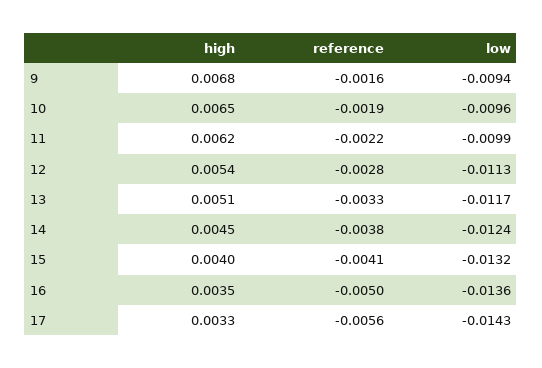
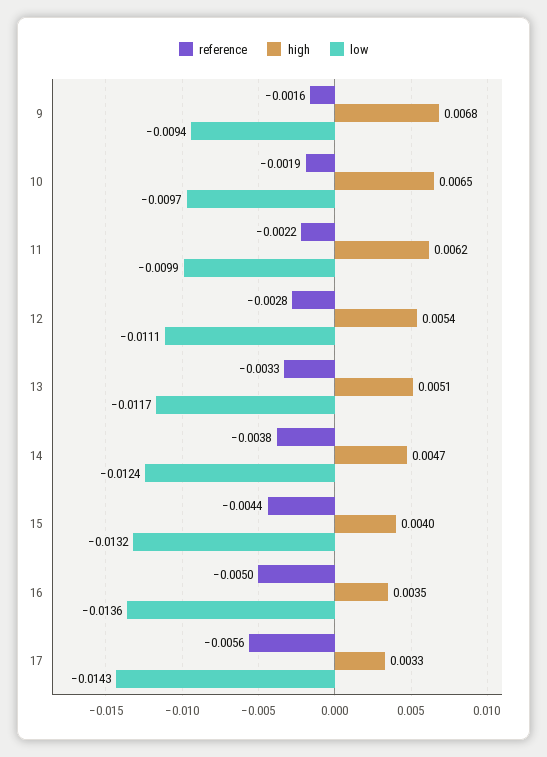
  {
    "high": {
      "9": 0.0068,
      "10": 0.0065,
      "11": 0.0062,
      "12": 0.0054,
      "13": 0.0051,
-     "14": 0.0045,
+     "14": 0.0047,
      "15": 0.004,
      "16": 0.0035,
      "17": 0.0033
    },
    "reference": {
      "9": -0.0016,
      "10": -0.0019,
      "11": -0.0022,
      "12": -0.0028,
      "13": -0.0033,
      "14": -0.0038,
-     "15": -0.0041,
+     "15": -0.0044,
      "16": -0.005,
      "17": -0.0056
    },
    "low": {
      "9": -0.0094,
-     "10": -0.0096,
+     "10": -0.0097,
      "11": -0.0099,
-     "12": -0.0113,
+     "12": -0.0111,
      "13": -0.0117,
      "14": -0.0124,
      "15": -0.0132,
      "16": -0.0136,
      "17": -0.0143
    }
  }

